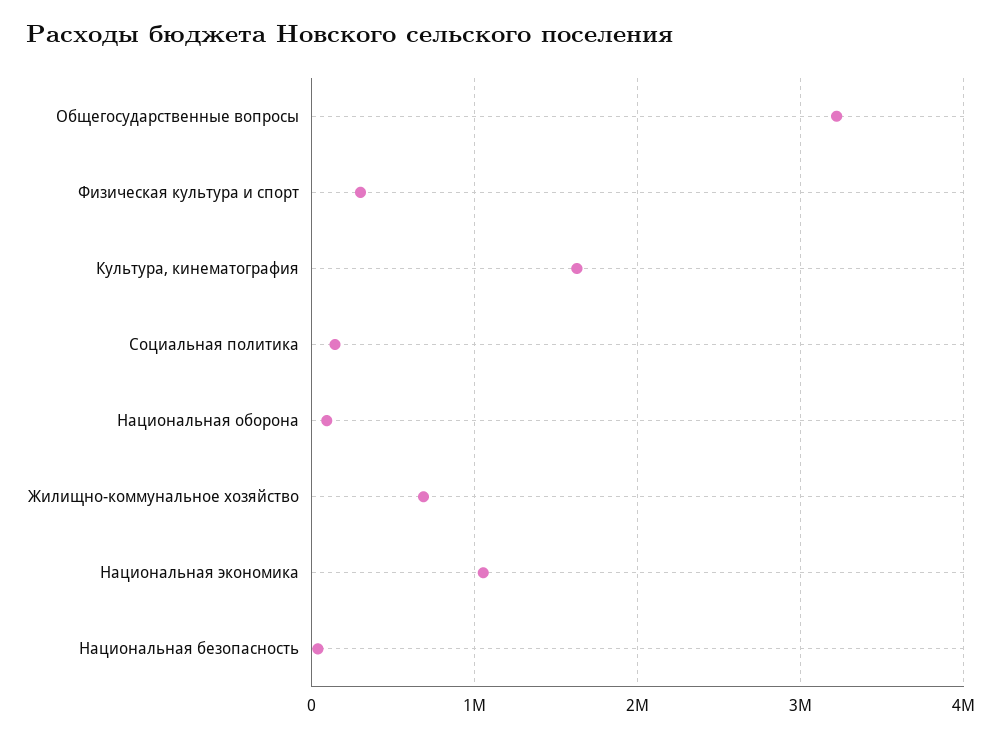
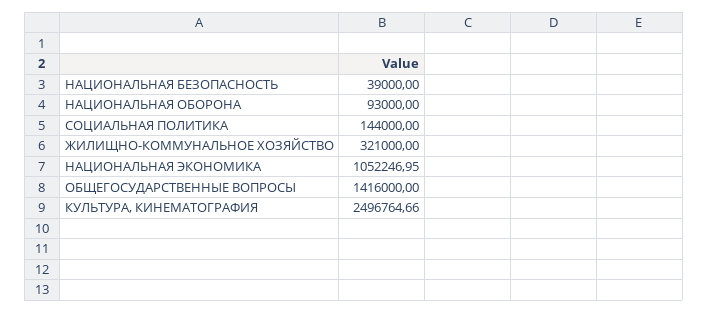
  {
-   "Общегосударственные вопросы": 3200000,
+   "Общегосударственные вопросы": 1416000,
-   "Физическая культура и спорт": 300000,
-   "Культура, кинематография": 1600000,
+   "Культура, кинематография": 2496764.66,
    "Социальная политика": 144000,
    "Национальная оборона": 93000,
-   "Жилищно-коммунальное хозяйство": 700000,
+   "Жилищно-коммунальное хозяйство": 321000,
    "Национальная экономика": 1052246.95,
    "Национальная безопасность": 39000
  }

